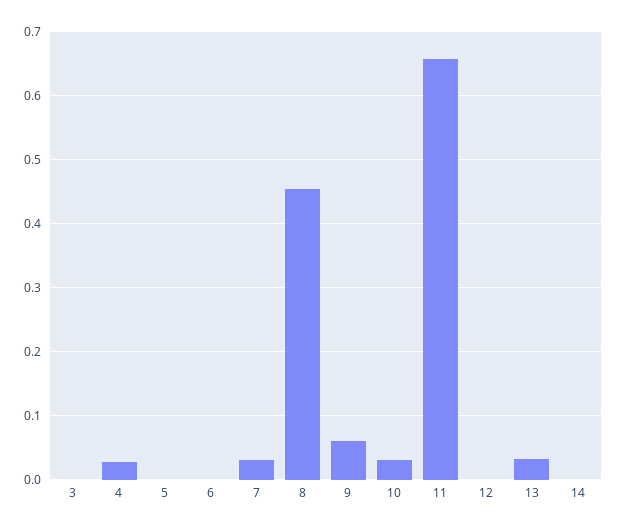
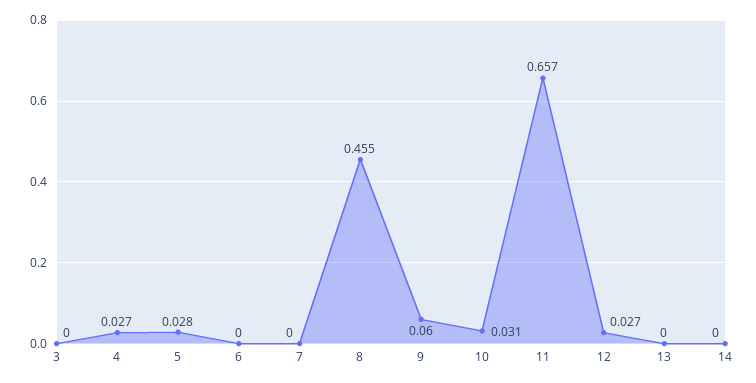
  {
    "3": 0,
    "4": 0.027,
-   "5": 0,
+   "5": 0.028,
    "6": 0,
-   "7": 0.03,
+   "7": 0,
    "8": 0.455,
    "9": 0.06,
    "10": 0.031,
    "11": 0.657,
-   "12": 0,
+   "12": 0.027,
-   "13": 0.03,
+   "13": 0,
    "14": 0
  }

